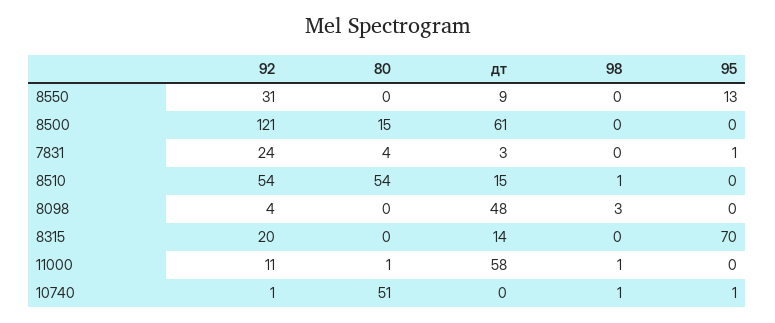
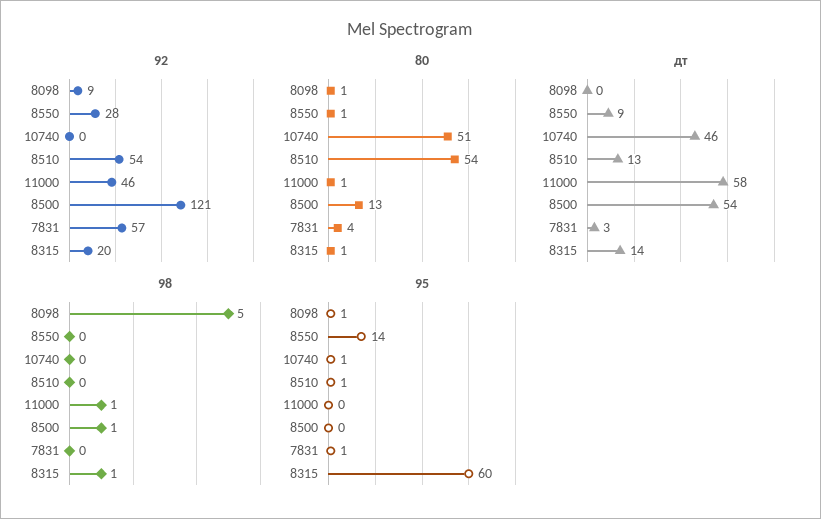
  {
    "92": {
-     "8550": 31,
+     "8550": 28,
      "8500": 121,
-     "7831": 24,
+     "7831": 57,
      "8510": 54,
-     "8098": 4,
+     "8098": 9,
      "8315": 20,
-     "11000": 11,
+     "11000": 46,
-     "10740": 1
+     "10740": 0
    },
    "80": {
-     "8550": 0,
+     "8550": 1,
-     "8500": 15,
+     "8500": 13,
      "7831": 4,
      "8510": 54,
-     "8098": 0,
+     "8098": 1,
-     "8315": 0,
+     "8315": 1,
      "11000": 1,
      "10740": 51
    },
    "дт": {
      "8550": 9,
-     "8500": 61,
+     "8500": 54,
      "7831": 3,
-     "8510": 15,
+     "8510": 13,
-     "8098": 48,
+     "8098": 0,
      "8315": 14,
      "11000": 58,
-     "10740": 0
+     "10740": 46
    },
    "98": {
      "8550": 0,
-     "8500": 0,
+     "8500": 1,
      "7831": 0,
-     "8510": 1,
+     "8510": 0,
-     "8098": 3,
+     "8098": 5,
-     "8315": 0,
+     "8315": 1,
      "11000": 1,
-     "10740": 1
+     "10740": 0
    },
    "95": {
-     "8550": 13,
+     "8550": 14,
      "8500": 0,
      "7831": 1,
-     "8510": 0,
+     "8510": 1,
-     "8098": 0,
+     "8098": 1,
-     "8315": 70,
+     "8315": 60,
      "11000": 0,
      "10740": 1
    }
  }

